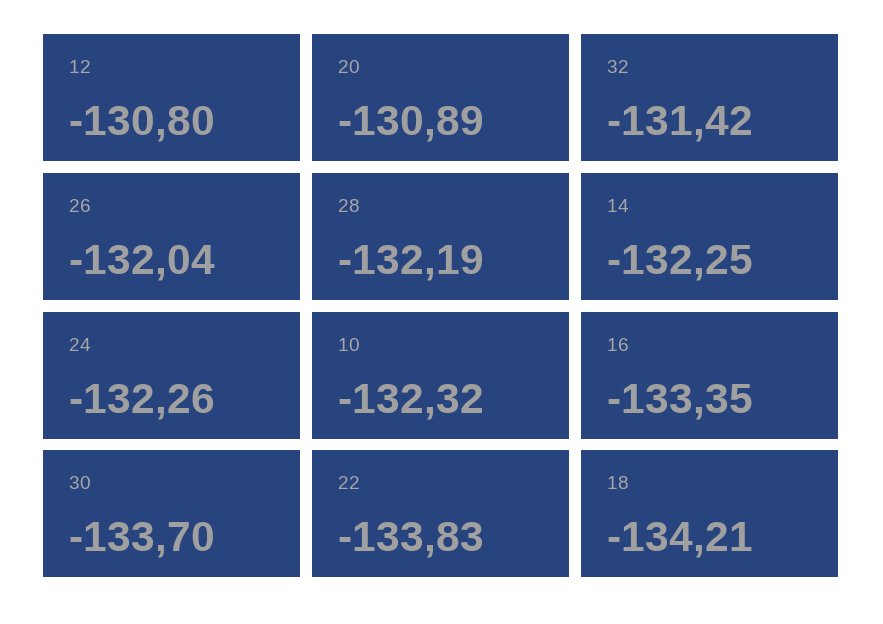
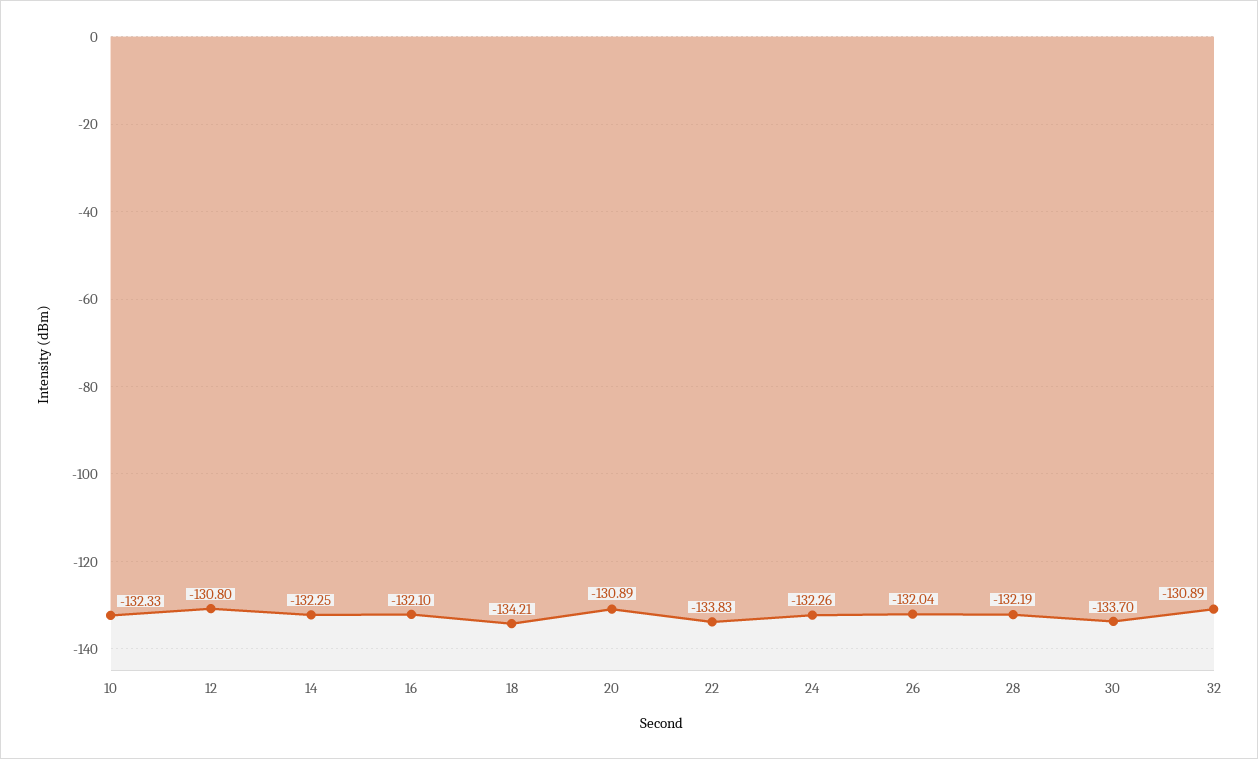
  {
    "12": -130.8,
    "20": -130.89,
-   "32": -131.42,
+   "32": -130.89,
    "26": -132.04,
    "28": -132.19,
    "14": -132.25,
    "24": -132.26,
-   "10": -132.32,
+   "10": -132.33,
-   "16": -133.35,
+   "16": -132.1,
    "30": -133.7,
    "22": -133.83,
    "18": -134.21
  }

